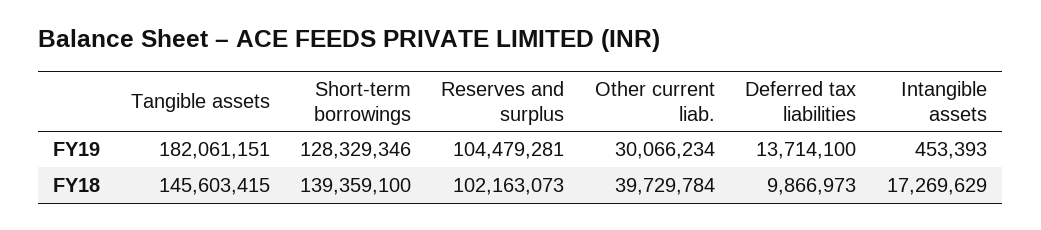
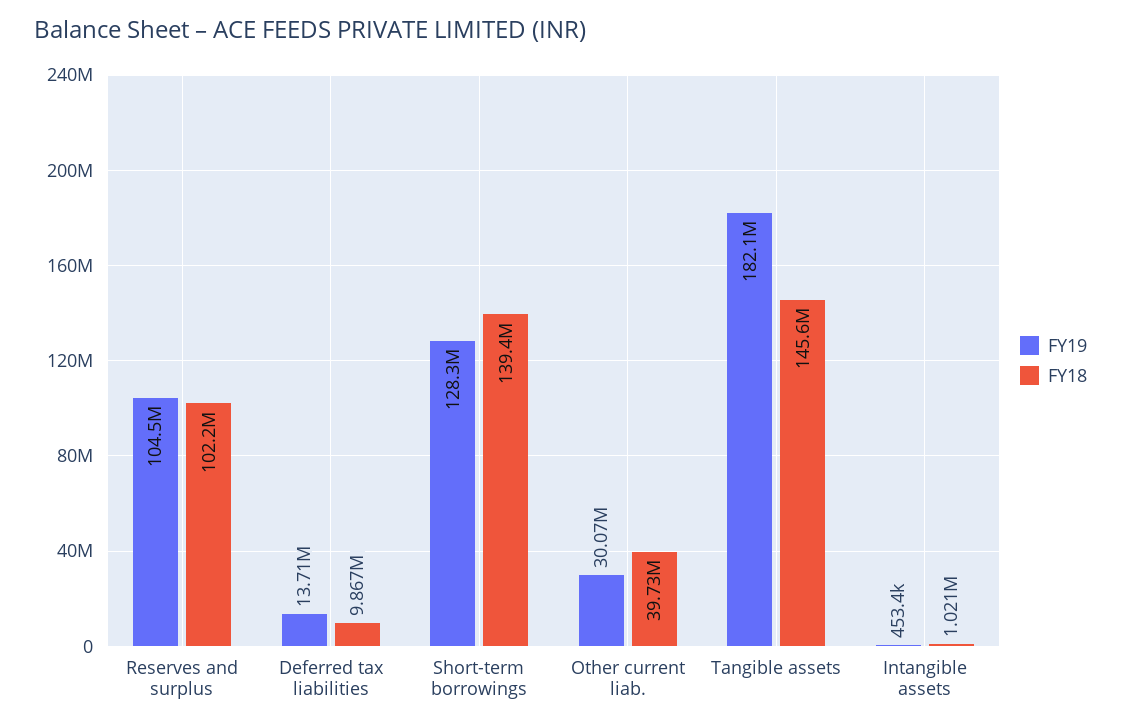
  {
    "FY19": {
      "Tangible assets": 182061151,
      "Short-term borrowings": 128329346,
      "Reserves and surplus": 104479281,
      "Other current liab.": 30066234,
      "Deferred tax liabilities": 13714100,
      "Intangible assets": 453393
    },
    "FY18": {
      "Tangible assets": 145603415,
      "Short-term borrowings": 139359100,
      "Reserves and surplus": 102163073,
      "Other current liab.": 39729784,
      "Deferred tax liabilities": 9866973,
-     "Intangible assets": 17269629
+     "Intangible assets": 1021000
    }
  }

